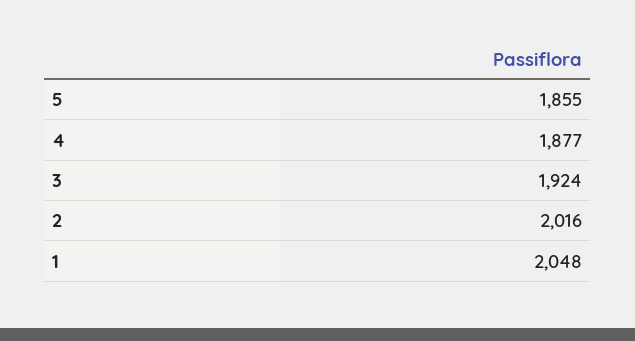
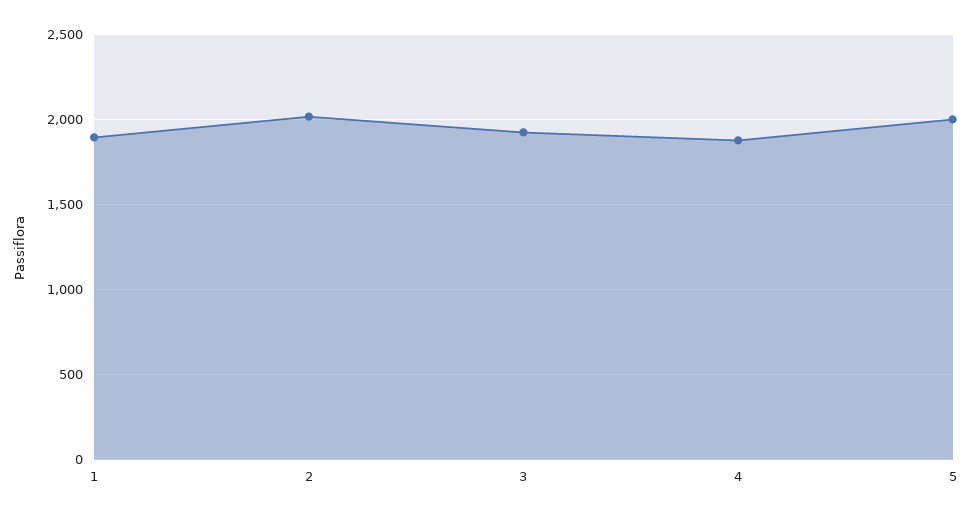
  {
-   "5": 1855,
+   "5": 2000,
    "4": 1877,
    "3": 1924,
    "2": 2016,
-   "1": 2048
+   "1": 1900
  }

